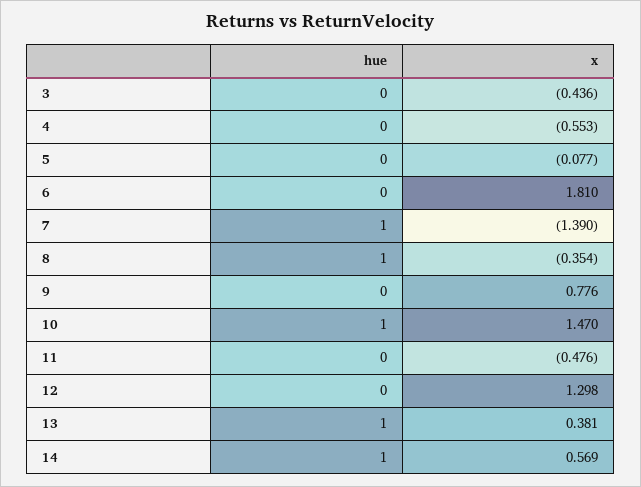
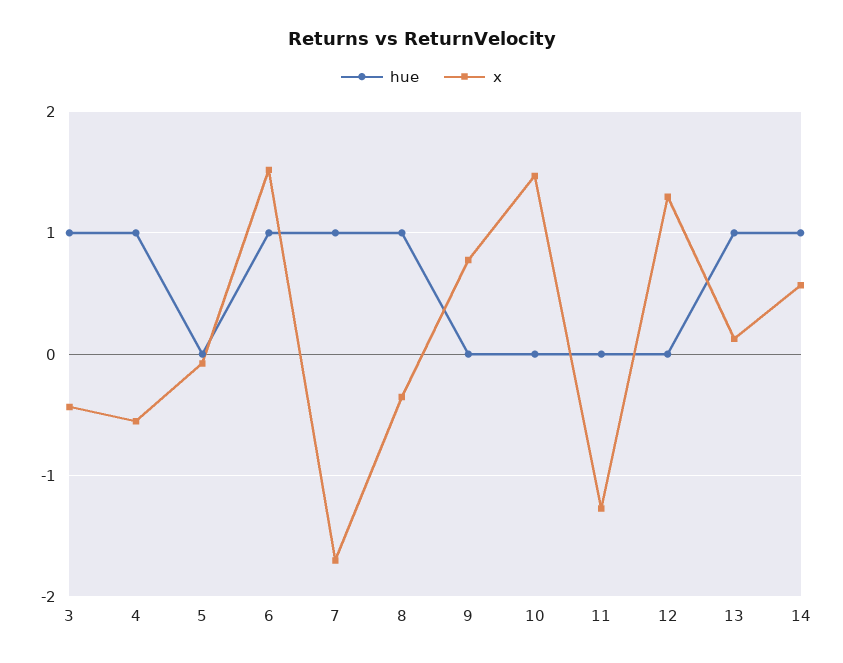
  {
    "hue": {
-     "3": 0,
+     "3": 1,
-     "4": 0,
+     "4": 1,
      "5": 0,
-     "6": 0,
+     "6": 1,
      "7": 1,
      "8": 1,
      "9": 0,
-     "10": 1,
+     "10": 0,
      "11": 0,
      "12": 0,
      "13": 1,
      "14": 1
    },
    "x": {
      "3": -0.436,
      "4": -0.553,
      "5": -0.077,
-     "6": 1.81,
+     "6": 1.5,
-     "7": -1.39,
+     "7": -1.7,
      "8": -0.354,
      "9": 0.776,
      "10": 1.47,
-     "11": -0.476,
+     "11": -1.3,
      "12": 1.298,
-     "13": 0.381,
+     "13": 0.1,
      "14": 0.569
    }
  }

